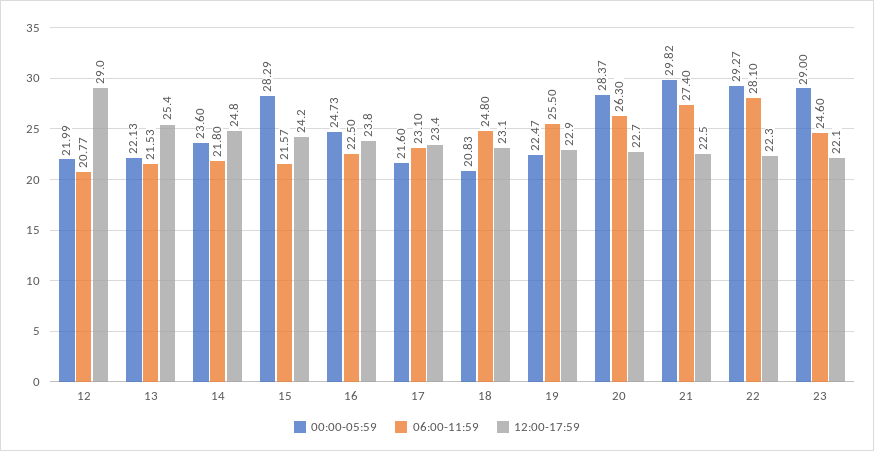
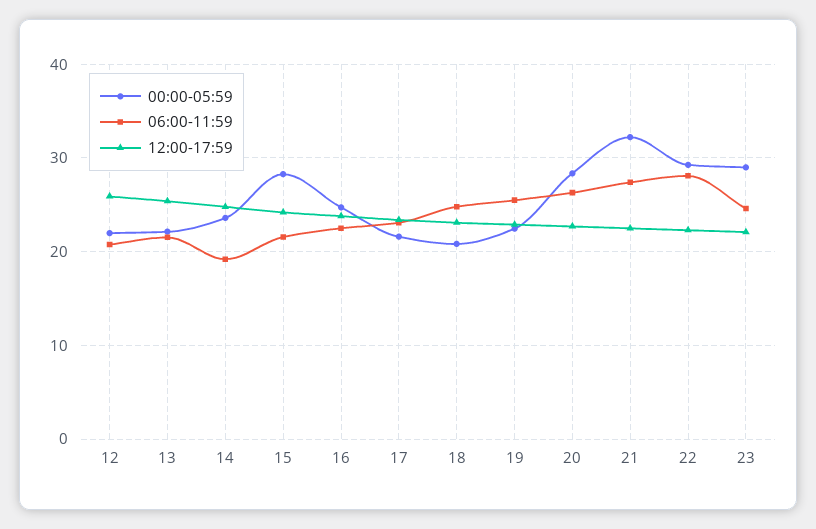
  {
    "00:00-05:59": {
      "12": 21.99,
      "13": 22.13,
      "14": 23.6,
      "15": 28.29,
      "16": 24.73,
      "17": 21.6,
      "18": 20.83,
      "19": 22.47,
      "20": 28.37,
-     "21": 29.82,
+     "21": 32,
      "22": 29.27,
      "23": 29
    },
    "06:00-11:59": {
      "12": 20.77,
      "13": 21.53,
-     "14": 21.8,
+     "14": 19,
      "15": 21.57,
      "16": 22.5,
      "17": 23.1,
      "18": 24.8,
      "19": 25.5,
      "20": 26.3,
      "21": 27.4,
      "22": 28.1,
      "23": 24.6
    },
    "12:00-17:59": {
-     "12": 29,
+     "12": 26,
      "13": 25.4,
      "14": 24.8,
      "15": 24.2,
      "16": 23.8,
      "17": 23.4,
      "18": 23.1,
      "19": 22.9,
      "20": 22.7,
      "21": 22.5,
      "22": 22.3,
      "23": 22.1
    }
  }

